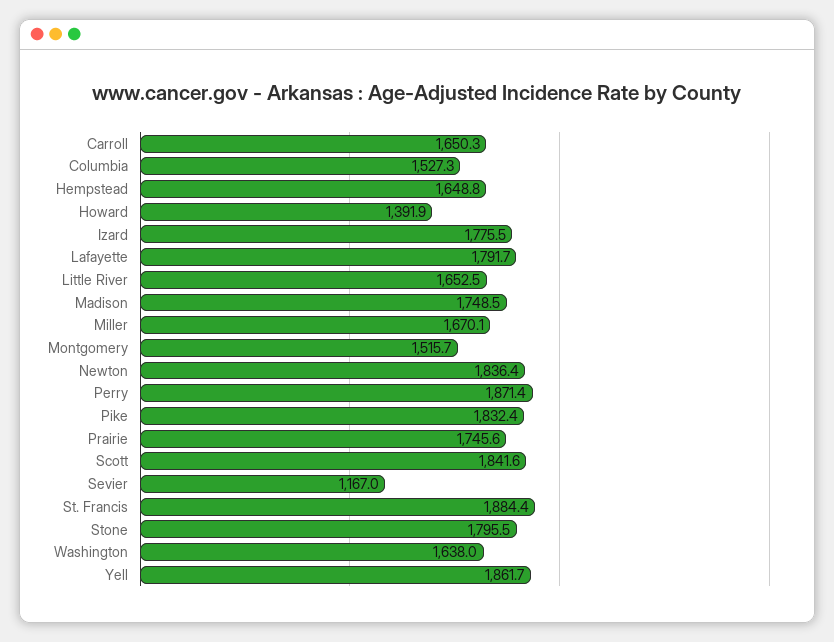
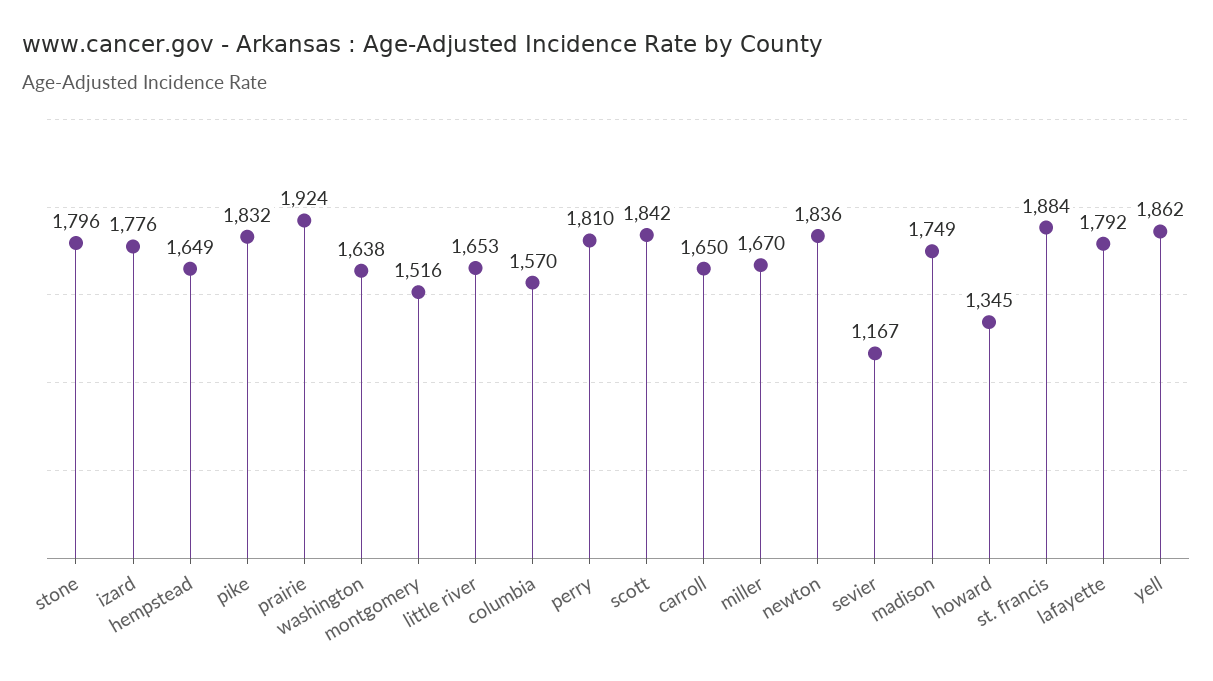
  {
    "Carroll": 1650.3,
-   "Columbia": 1527.3,
+   "Columbia": 1570,
    "Hempstead": 1648.8,
-   "Howard": 1391.9,
+   "Howard": 1345,
    "Izard": 1775.5,
    "Lafayette": 1791.7,
    "Little River": 1652.5,
    "Madison": 1748.5,
    "Miller": 1670.1,
    "Montgomery": 1515.7,
    "Newton": 1836.4,
-   "Perry": 1871.4,
+   "Perry": 1810,
    "Pike": 1832.4,
-   "Prairie": 1745.6,
+   "Prairie": 1924,
    "Scott": 1841.6,
    "Sevier": 1167,
    "St. Francis": 1884.4,
    "Stone": 1795.5,
    "Washington": 1638,
    "Yell": 1861.7
  }

